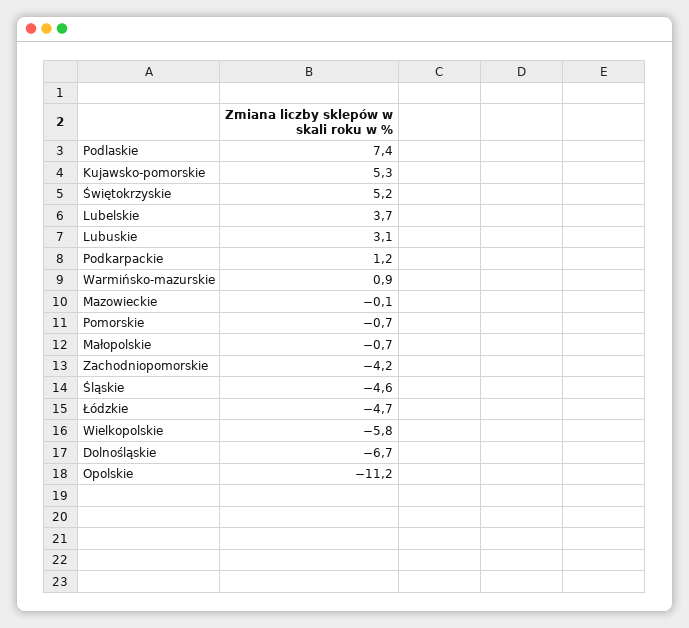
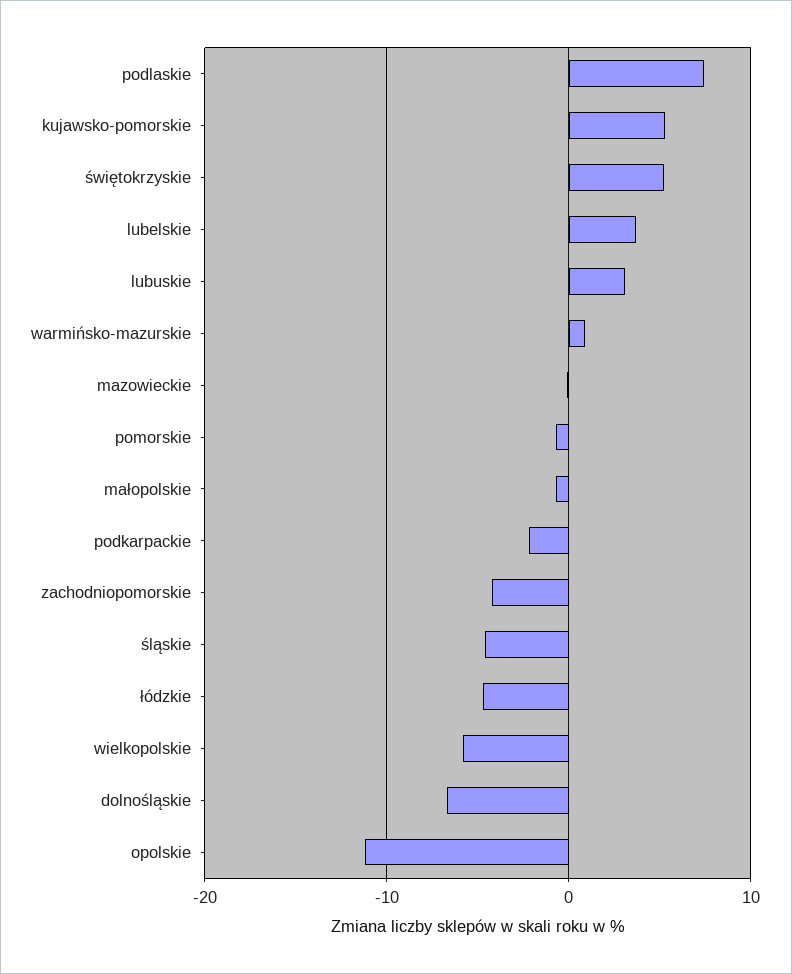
  {
    "Podlaskie": 7.4,
    "Kujawsko-pomorskie": 5.3,
    "Świętokrzyskie": 5.2,
    "Lubelskie": 3.7,
    "Lubuskie": 3.1,
-   "Podkarpackie": 1.2,
+   "Podkarpackie": -2,
    "Warmińsko-mazurskie": 0.9,
    "Mazowieckie": -0.1,
    "Pomorskie": -0.7,
    "Małopolskie": -0.7,
    "Zachodniopomorskie": -4.2,
    "Śląskie": -4.6,
    "Łódzkie": -4.7,
    "Wielkopolskie": -5.8,
    "Dolnośląskie": -6.7,
    "Opolskie": -11.2
  }

